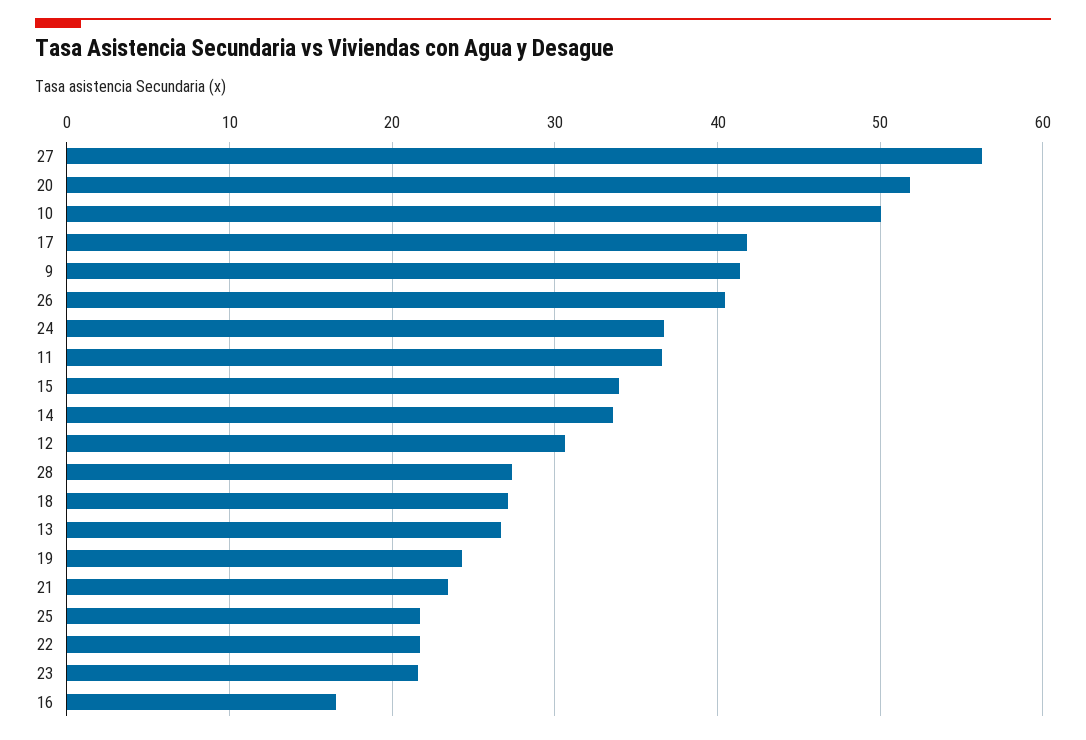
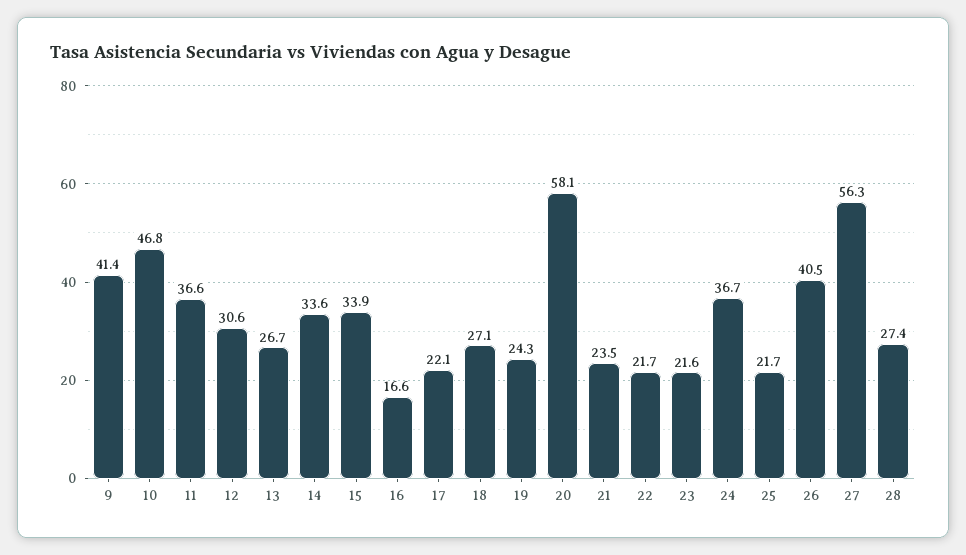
  {
    "27": 56.3,
-   "20": 52,
+   "20": 58.1,
-   "10": 50,
+   "10": 46.8,
-   "17": 42,
+   "17": 22.1,
    "9": 41.4,
    "26": 40.5,
    "24": 36.7,
    "11": 36.6,
    "15": 33.9,
    "14": 33.6,
    "12": 30.6,
    "28": 27.4,
    "18": 27.1,
    "13": 26.7,
    "19": 24.3,
    "21": 23.5,
    "25": 21.7,
    "22": 21.7,
    "23": 21.6,
    "16": 16.6
  }

